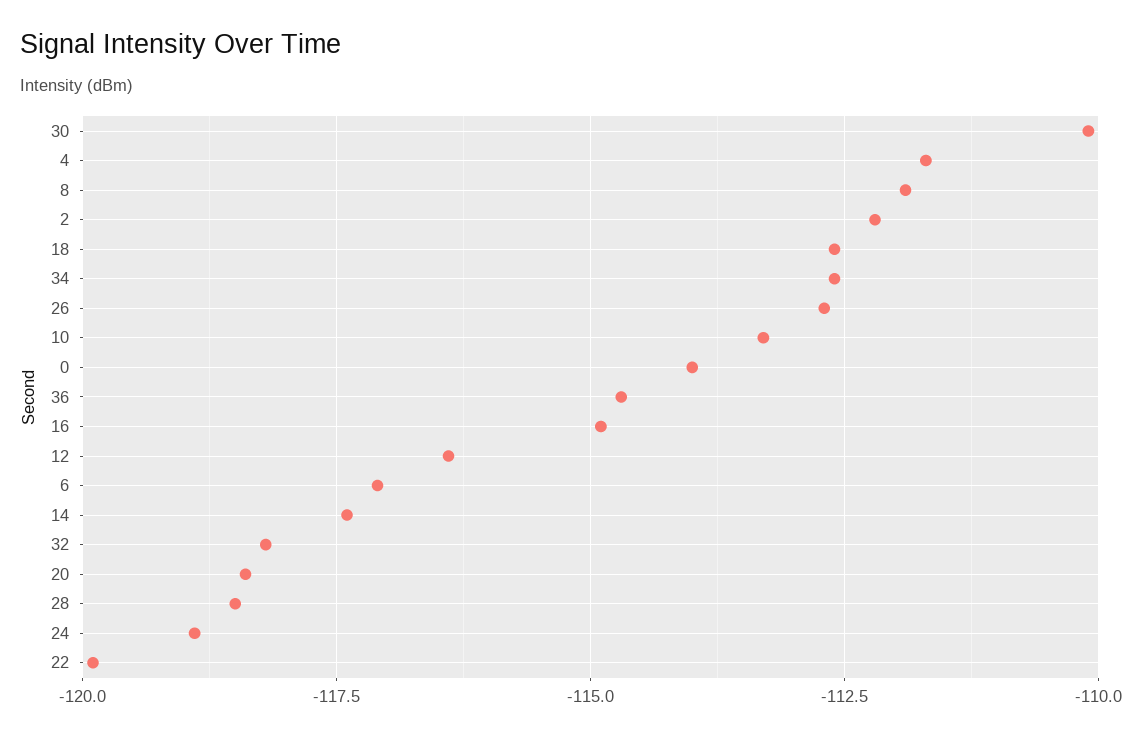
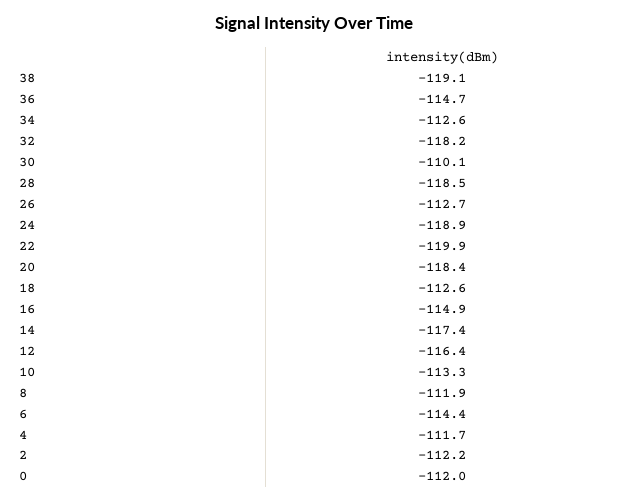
  {
    "30": -110.1,
    "4": -111.7,
    "8": -111.9,
    "2": -112.2,
    "18": -112.6,
    "34": -112.6,
    "26": -112.7,
    "10": -113.3,
-   "0": -114,
+   "0": -112,
    "36": -114.7,
    "16": -114.9,
    "12": -116.4,
-   "6": -117,
+   "6": -114.4,
    "14": -117.4,
    "32": -118.2,
    "20": -118.4,
    "28": -118.5,
    "24": -118.9,
-   "22": -119.9
+   "22": -119.9,
+   "38": -119.1
  }

